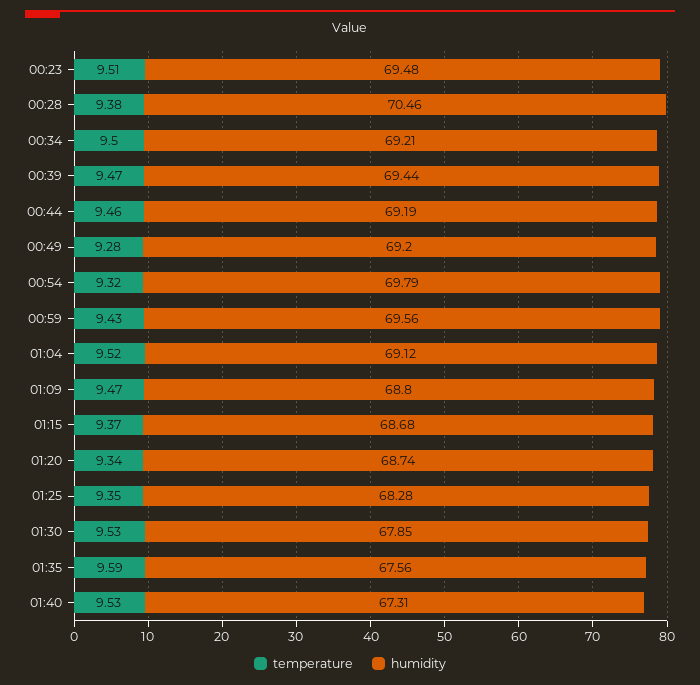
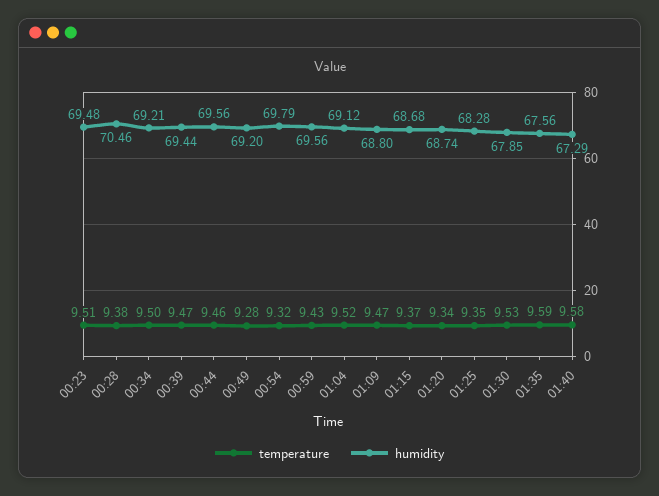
  {
    "temperature": {
      "00:23": 9.51,
      "00:28": 9.38,
      "00:34": 9.5,
      "00:39": 9.47,
      "00:44": 9.46,
      "00:49": 9.28,
      "00:54": 9.32,
      "00:59": 9.43,
      "01:04": 9.52,
      "01:09": 9.47,
      "01:15": 9.37,
      "01:20": 9.34,
      "01:25": 9.35,
      "01:30": 9.53,
      "01:35": 9.59,
-     "01:40": 9.53
+     "01:40": 9.58
    },
    "humidity": {
      "00:23": 69.48,
      "00:28": 70.46,
      "00:34": 69.21,
      "00:39": 69.44,
-     "00:44": 69.19,
+     "00:44": 69.56,
      "00:49": 69.2,
      "00:54": 69.79,
      "00:59": 69.56,
      "01:04": 69.12,
      "01:09": 68.8,
      "01:15": 68.68,
      "01:20": 68.74,
      "01:25": 68.28,
      "01:30": 67.85,
      "01:35": 67.56,
-     "01:40": 67.31
+     "01:40": 67.29
    }
  }

